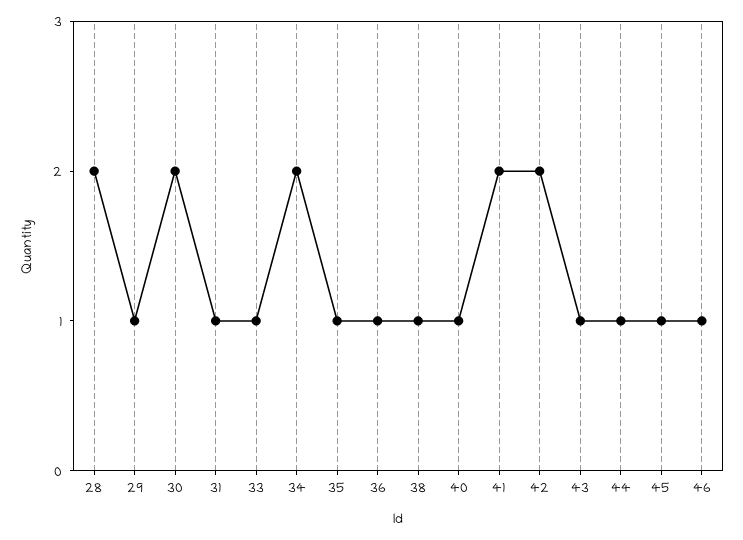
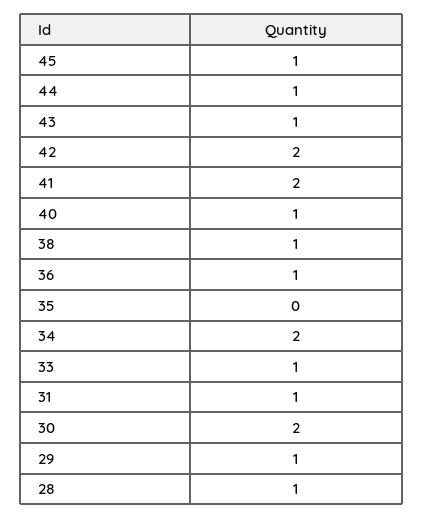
  {
-   "28": 2,
+   "28": 1,
    "29": 1,
    "30": 2,
    "31": 1,
    "33": 1,
    "34": 2,
-   "35": 1,
+   "35": 0,
    "36": 1,
    "38": 1,
    "40": 1,
    "41": 2,
    "42": 2,
    "43": 1,
    "44": 1,
-   "45": 1,
+   "45": 1
-   "46": 1
  }

